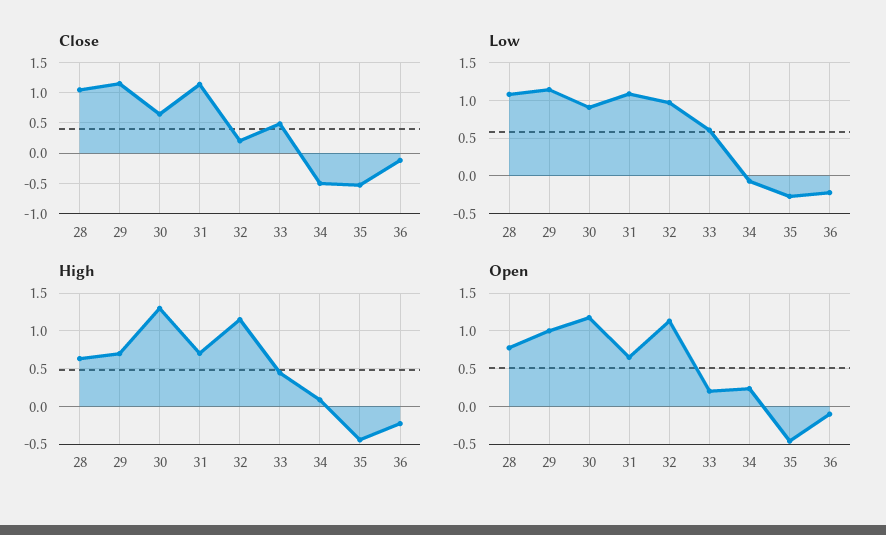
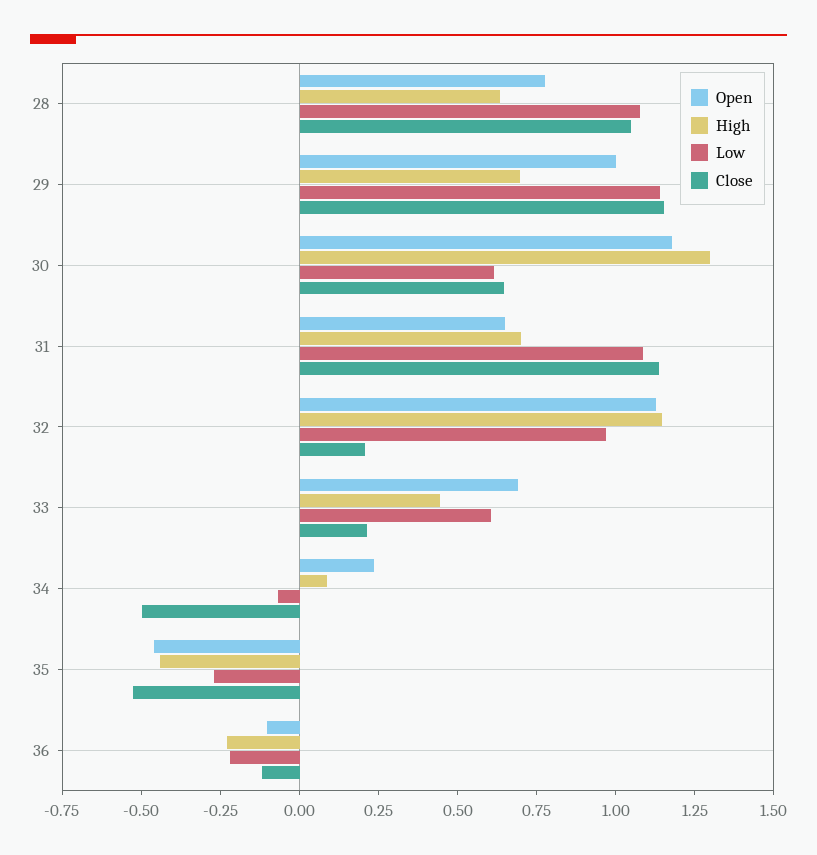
  {
    "Close": {
      "28": 1.05,
      "29": 1.15,
      "30": 0.65,
      "31": 1.15,
      "32": 0.2,
-     "33": 0.5,
+     "33": 0.2,
      "34": -0.5,
      "35": -0.55,
      "36": -0.1
    },
    "Low": {
      "28": 1.1,
      "29": 1.15,
-     "30": 0.9,
+     "30": 0.6,
      "31": 1.1,
      "32": 0.95,
      "33": 0.6,
      "34": -0.05,
      "35": -0.25,
      "36": -0.2
    },
    "High": {
      "28": 0.65,
      "29": 0.7,
      "30": 1.3,
      "31": 0.7,
      "32": 1.15,
      "33": 0.45,
      "34": 0.1,
      "35": -0.45,
      "36": -0.25
    },
    "Open": {
      "28": 0.8,
      "29": 1,
      "30": 1.2,
      "31": 0.65,
      "32": 1.15,
-     "33": 0.2,
+     "33": 0.7,
      "34": 0.25,
      "35": -0.45,
      "36": -0.1
    }
  }

